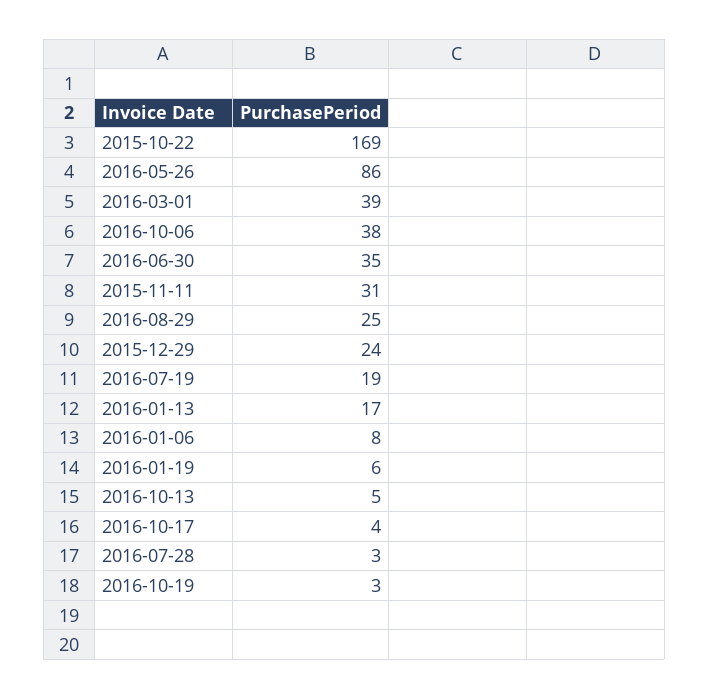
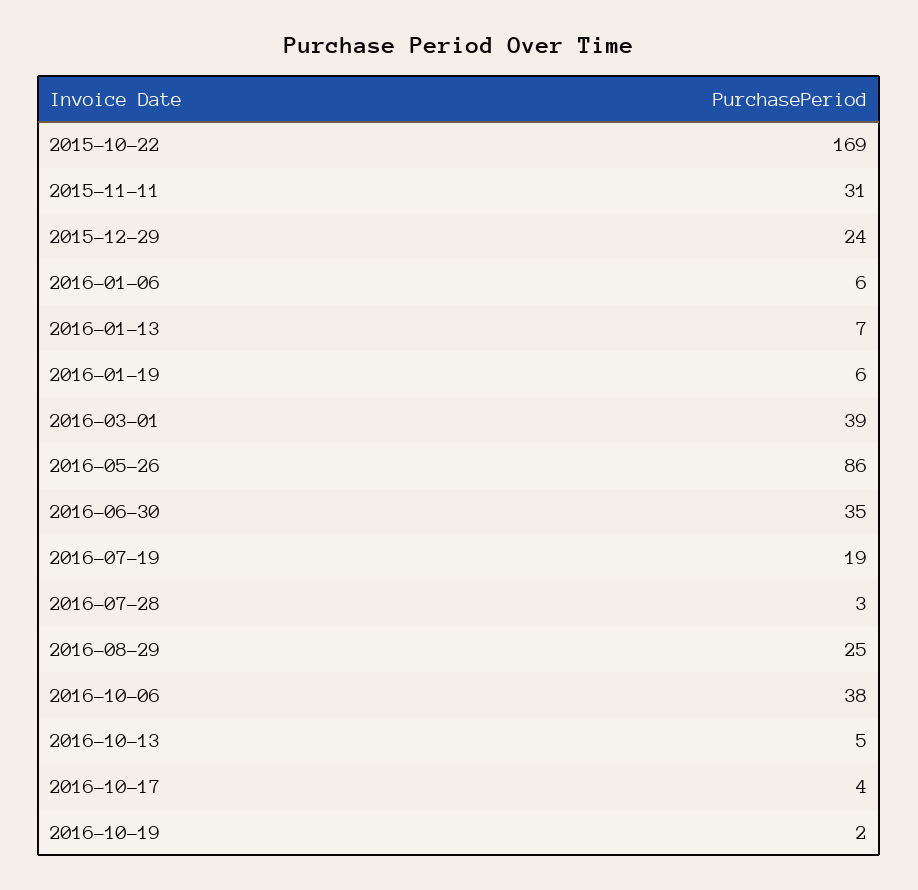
  {
    "2015-10-22": 169,
    "2016-05-26": 86,
    "2016-03-01": 39,
    "2016-10-06": 38,
    "2016-06-30": 35,
    "2015-11-11": 31,
    "2016-08-29": 25,
    "2015-12-29": 24,
    "2016-07-19": 19,
-   "2016-01-13": 17,
+   "2016-01-13": 7,
-   "2016-01-06": 8,
+   "2016-01-06": 6,
    "2016-01-19": 6,
    "2016-10-13": 5,
    "2016-10-17": 4,
    "2016-07-28": 3,
-   "2016-10-19": 3
+   "2016-10-19": 2
  }

